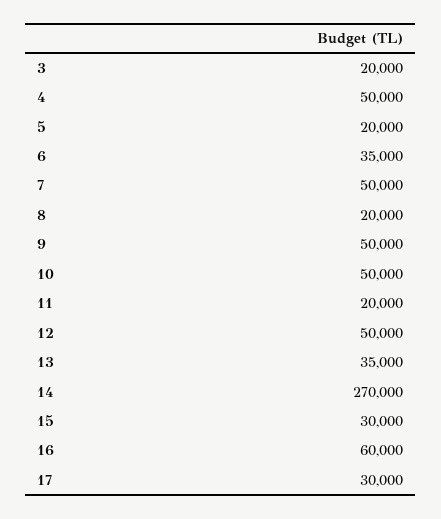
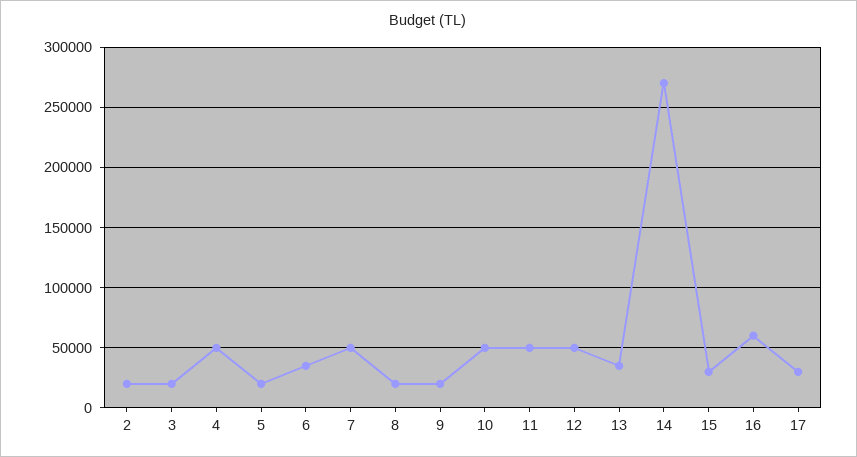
  {
    "3": 20000,
    "4": 50000,
    "5": 20000,
    "6": 35000,
    "7": 50000,
    "8": 20000,
-   "9": 50000,
+   "9": 20000,
    "10": 50000,
-   "11": 20000,
+   "11": 50000,
    "12": 50000,
    "13": 35000,
    "14": 270000,
    "15": 30000,
    "16": 60000,
-   "17": 30000
+   "17": 30000,
+   "2": 20000
  }

